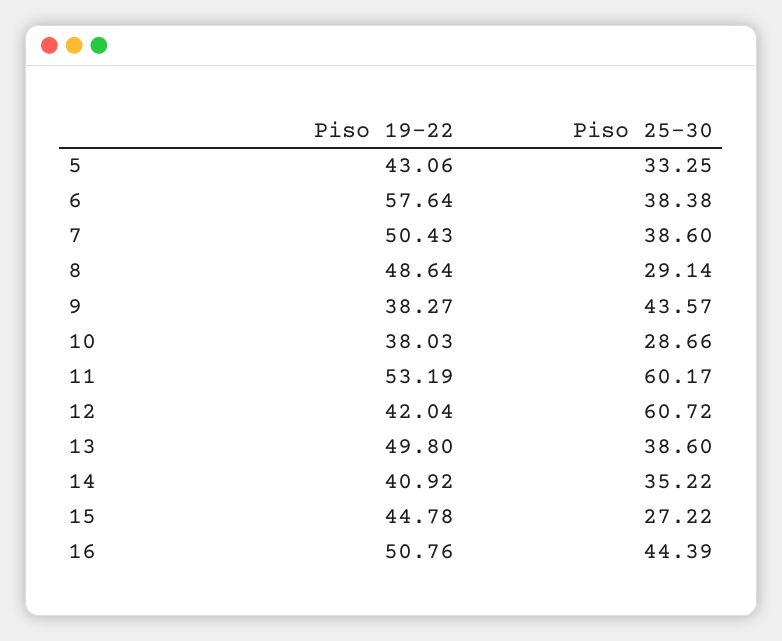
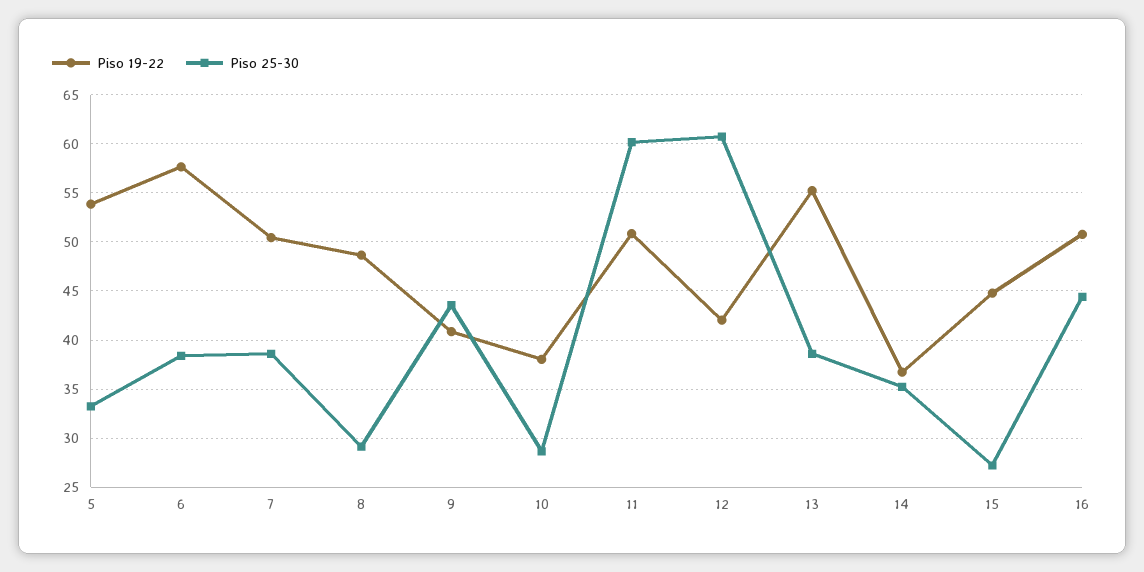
  {
    "Piso 19-22": {
-     "5": 43.06,
+     "5": 54,
      "6": 57.64,
      "7": 50.43,
      "8": 48.64,
-     "9": 38.27,
+     "9": 41,
      "10": 38.03,
-     "11": 53.19,
+     "11": 51,
      "12": 42.04,
-     "13": 49.8,
+     "13": 55,
-     "14": 40.92,
+     "14": 37,
      "15": 44.78,
      "16": 50.76
    },
    "Piso 25-30": {
      "5": 33.25,
      "6": 38.38,
      "7": 38.6,
      "8": 29.14,
      "9": 43.57,
      "10": 28.66,
      "11": 60.17,
      "12": 60.72,
      "13": 38.6,
      "14": 35.22,
      "15": 27.22,
      "16": 44.39
    }
  }

